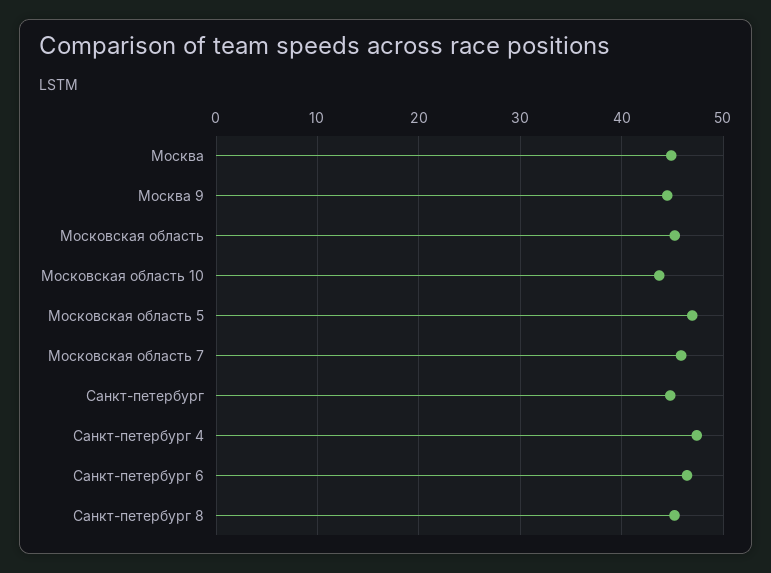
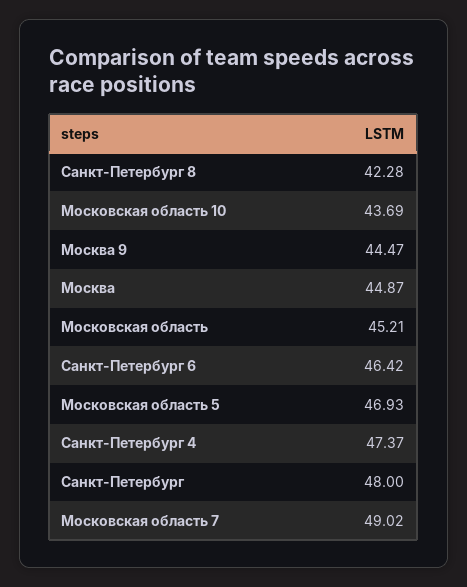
  {
    "Москва": 44.87,
    "Москва 9": 44.47,
    "Московская область": 45.21,
    "Московская область 10": 43.69,
    "Московская область 5": 46.93,
-   "Московская область 7": 46,
+   "Московская область 7": 49.02,
-   "Санкт-петербург": 45,
+   "Санкт-петербург": 48,
    "Санкт-петербург 4": 47.37,
    "Санкт-петербург 6": 46.42,
-   "Санкт-петербург 8": 45
+   "Санкт-петербург 8": 42.28
  }

